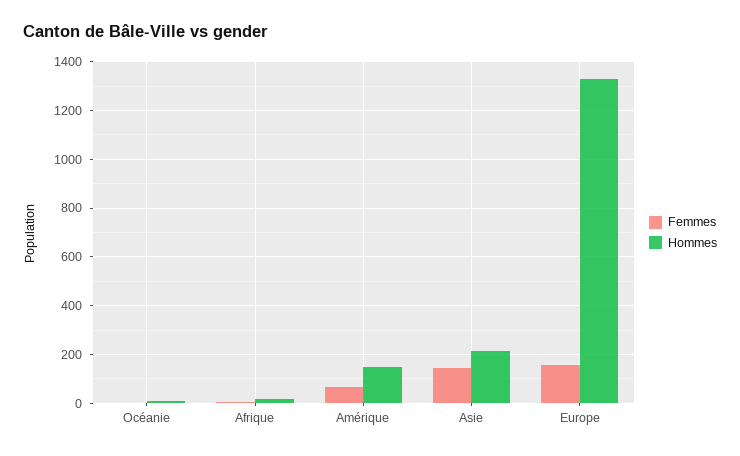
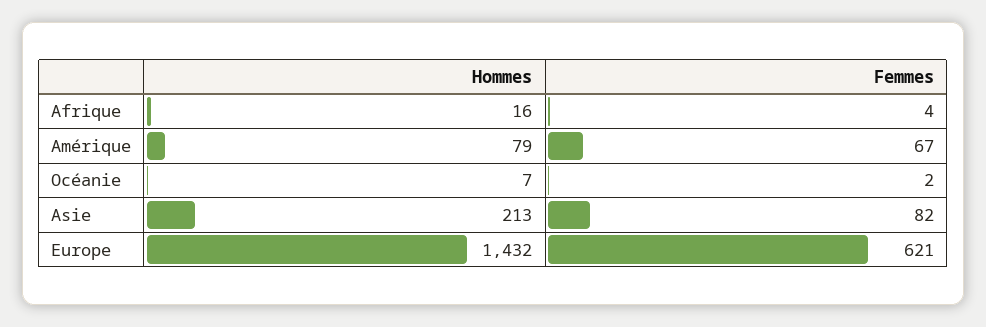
  {
    "Femmes": {
      "Océanie": 2,
      "Afrique": 4,
      "Amérique": 67,
-     "Asie": 150,
+     "Asie": 82,
-     "Europe": 150
+     "Europe": 621
    },
    "Hommes": {
      "Océanie": 7,
      "Afrique": 16,
-     "Amérique": 150,
+     "Amérique": 79,
      "Asie": 213,
-     "Europe": 1325
+     "Europe": 1432
    }
  }

